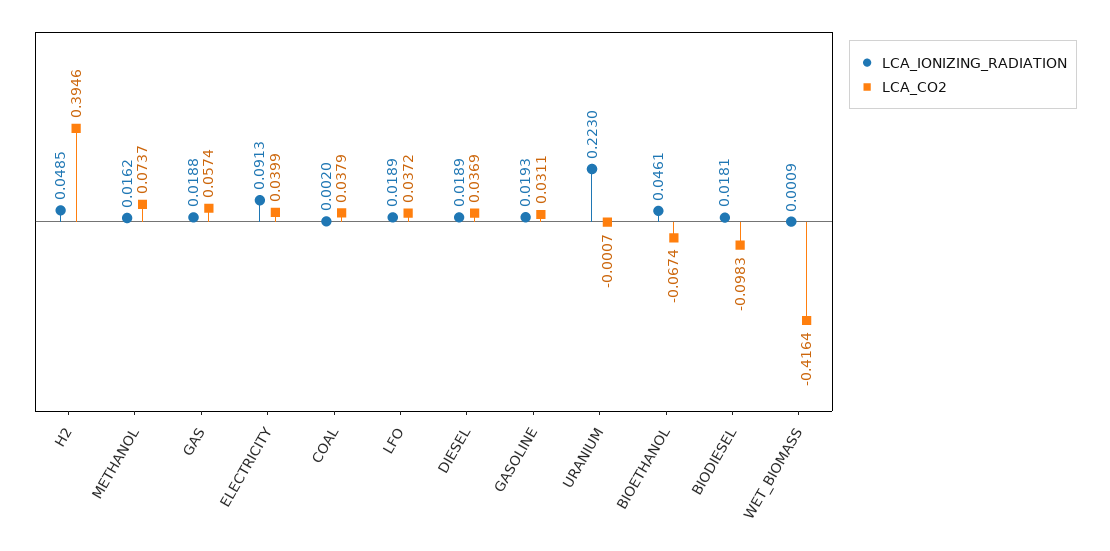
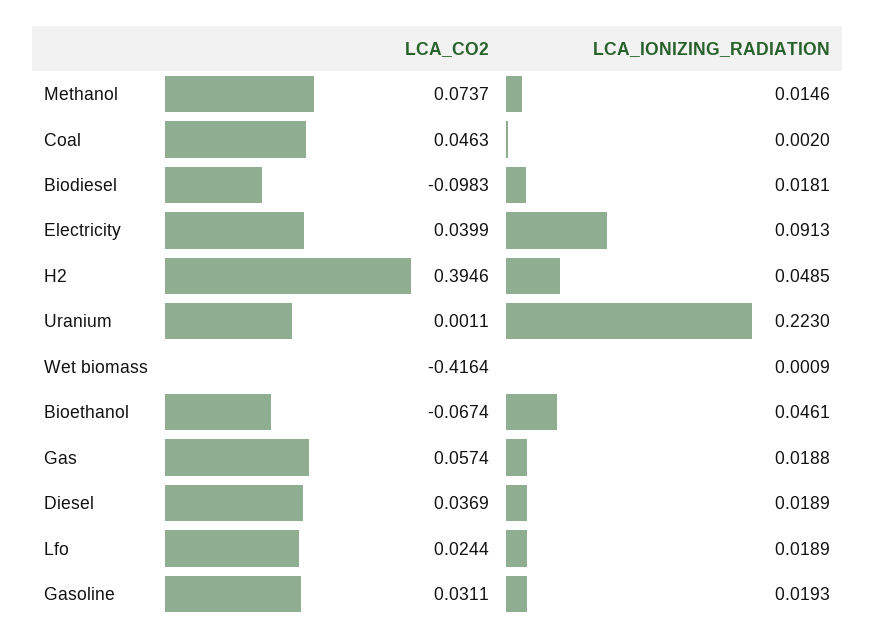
  {
    "LCA_IONIZING_RADIATION": {
      "H2": 0.0485,
-     "METHANOL": 0.0162,
+     "METHANOL": 0.0146,
      "GAS": 0.0188,
      "ELECTRICITY": 0.0913,
      "COAL": 0.002,
      "LFO": 0.0189,
      "DIESEL": 0.0189,
      "GASOLINE": 0.0193,
      "URANIUM": 0.223,
      "BIOETHANOL": 0.0461,
      "BIODIESEL": 0.0181,
      "WET_BIOMASS": 0.0009
    },
    "LCA_CO2": {
      "H2": 0.3946,
      "METHANOL": 0.0737,
      "GAS": 0.0574,
      "ELECTRICITY": 0.0399,
-     "COAL": 0.0379,
+     "COAL": 0.0463,
-     "LFO": 0.0372,
+     "LFO": 0.0244,
      "DIESEL": 0.0369,
      "GASOLINE": 0.0311,
-     "URANIUM": -0.0007,
+     "URANIUM": 0.0011,
      "BIOETHANOL": -0.0674,
      "BIODIESEL": -0.0983,
      "WET_BIOMASS": -0.4164
    }
  }

